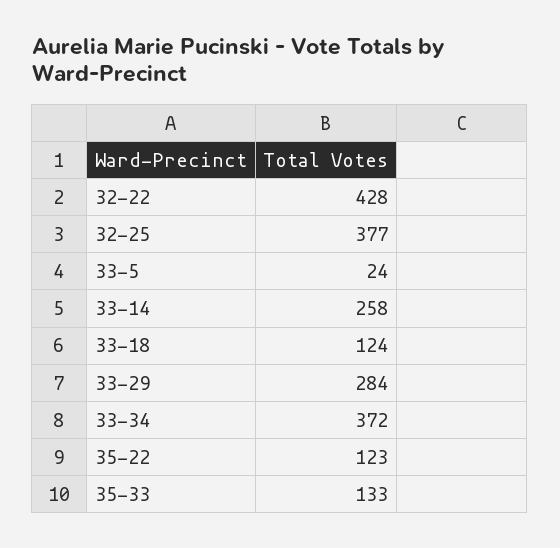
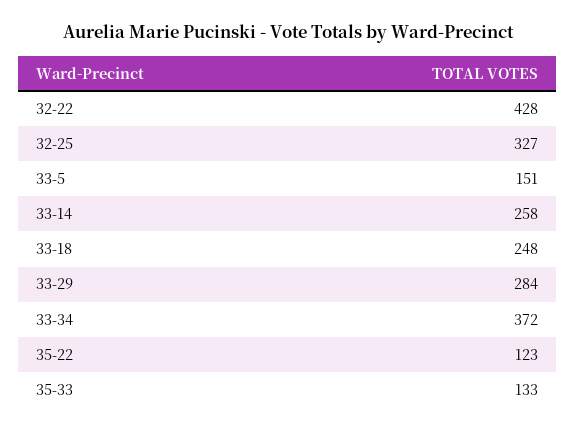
  {
    "32-22": 428,
-   "32-25": 377,
+   "32-25": 327,
-   "33-5": 24,
+   "33-5": 151,
    "33-14": 258,
-   "33-18": 124,
+   "33-18": 248,
    "33-29": 284,
    "33-34": 372,
    "35-22": 123,
    "35-33": 133
  }

